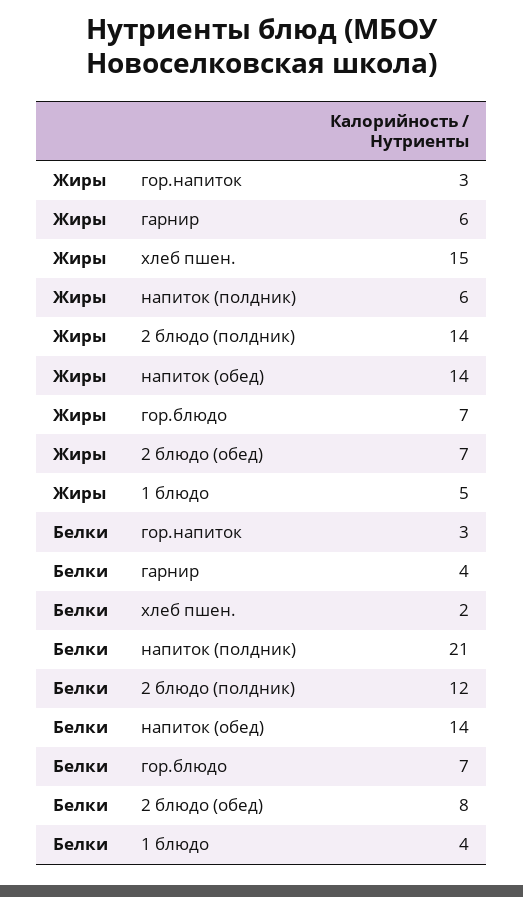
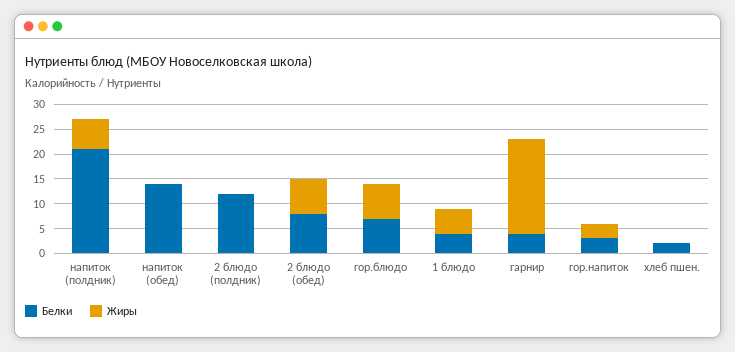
  {
    "Жиры": {
      "гор.напиток": 3,
-     "гарнир": 6,
+     "гарнир": 20,
-     "хлеб пшен.": 15,
+     "хлеб пшен.": 0,
      "напиток (полдник)": 6,
-     "2 блюдо (полдник)": 14,
+     "2 блюдо (полдник)": 0,
-     "напиток (обед)": 14,
+     "напиток (обед)": 0,
      "гор.блюдо": 7,
      "2 блюдо (обед)": 7,
      "1 блюдо": 5
    },
    "Белки": {
      "гор.напиток": 3,
      "гарнир": 4,
      "хлеб пшен.": 2,
      "напиток (полдник)": 21,
      "2 блюдо (полдник)": 12,
      "напиток (обед)": 14,
      "гор.блюдо": 7,
      "2 блюдо (обед)": 8,
      "1 блюдо": 4
    }
  }

